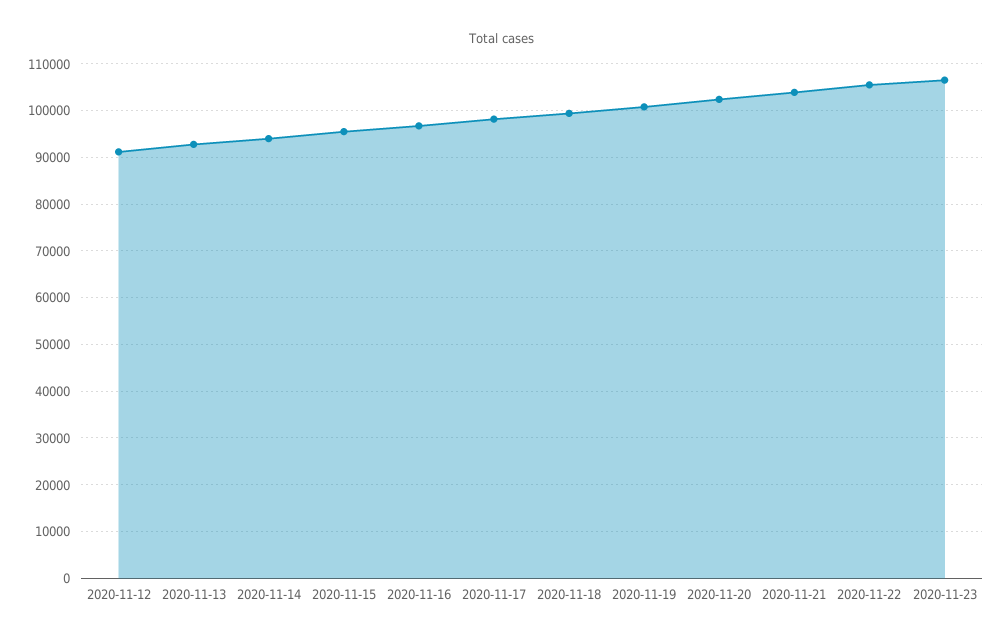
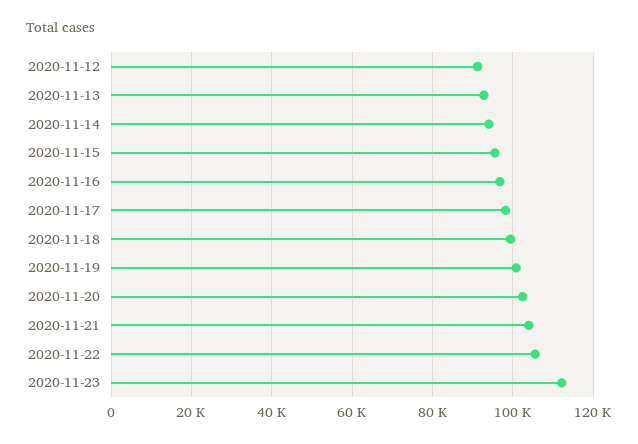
  {
    "2020-11-12": 92000,
    "2020-11-13": 92000,
    "2020-11-14": 94000,
    "2020-11-15": 96000,
    "2020-11-16": 96000,
    "2020-11-17": 98000,
    "2020-11-18": 100000,
    "2020-11-19": 100000,
    "2020-11-20": 102000,
    "2020-11-21": 104000,
    "2020-11-22": 106000,
-   "2020-11-23": 106000
+   "2020-11-23": 112000
  }

